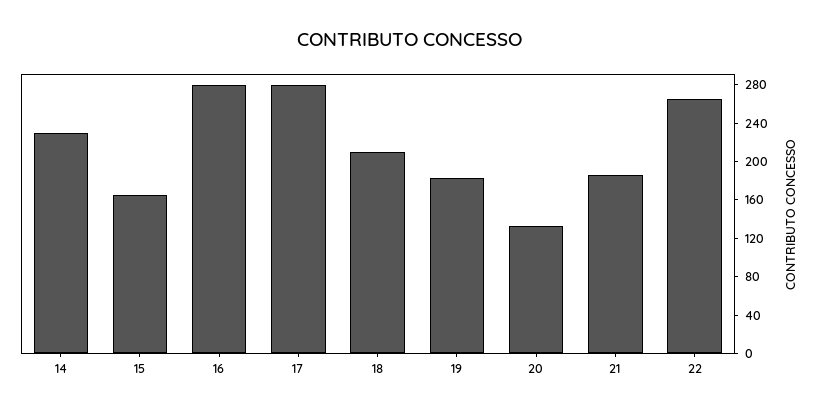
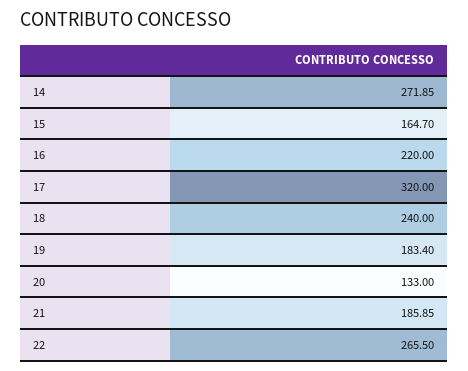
  {
-   "14": 230,
+   "14": 271.85,
    "15": 164.7,
-   "16": 280,
+   "16": 220,
-   "17": 280,
+   "17": 320,
-   "18": 210,
+   "18": 240,
    "19": 183.4,
    "20": 133,
    "21": 185.85,
    "22": 265.5
  }

